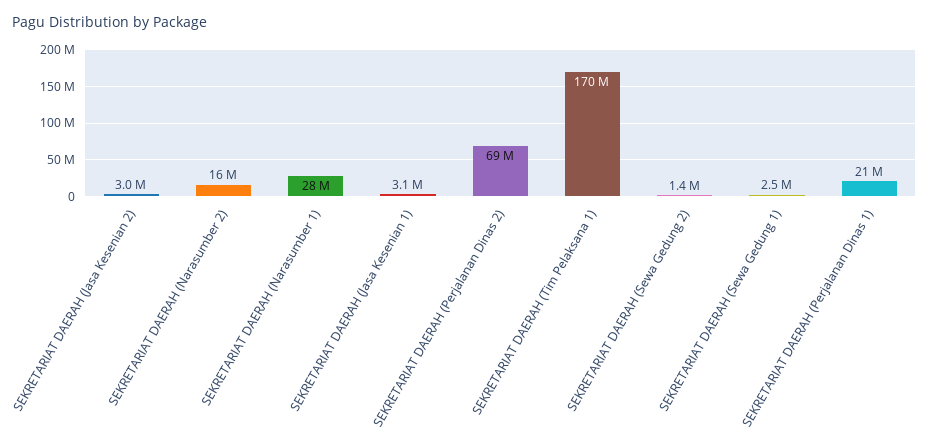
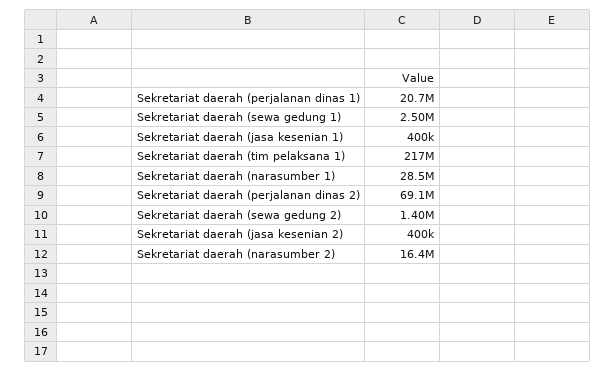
  {
-   "SEKRETARIAT DAERAH (Jasa Kesenian 2)": 3000000,
+   "SEKRETARIAT DAERAH (Jasa Kesenian 2)": 400000,
    "SEKRETARIAT DAERAH (Narasumber 2)": 16400000,
    "SEKRETARIAT DAERAH (Narasumber 1)": 28500000,
-   "SEKRETARIAT DAERAH (Jasa Kesenian 1)": 3100000,
+   "SEKRETARIAT DAERAH (Jasa Kesenian 1)": 400000,
    "SEKRETARIAT DAERAH (Perjalanan Dinas 2)": 69100000,
-   "SEKRETARIAT DAERAH (Tim Pelaksana 1)": 170000000,
+   "SEKRETARIAT DAERAH (Tim Pelaksana 1)": 217000000,
    "SEKRETARIAT DAERAH (Sewa Gedung 2)": 1400000,
    "SEKRETARIAT DAERAH (Sewa Gedung 1)": 2500000,
    "SEKRETARIAT DAERAH (Perjalanan Dinas 1)": 20700000
  }

